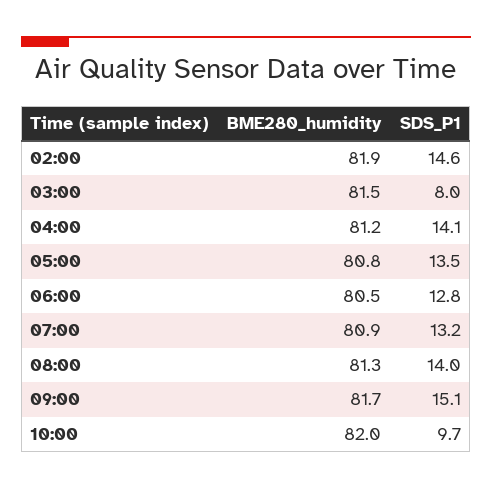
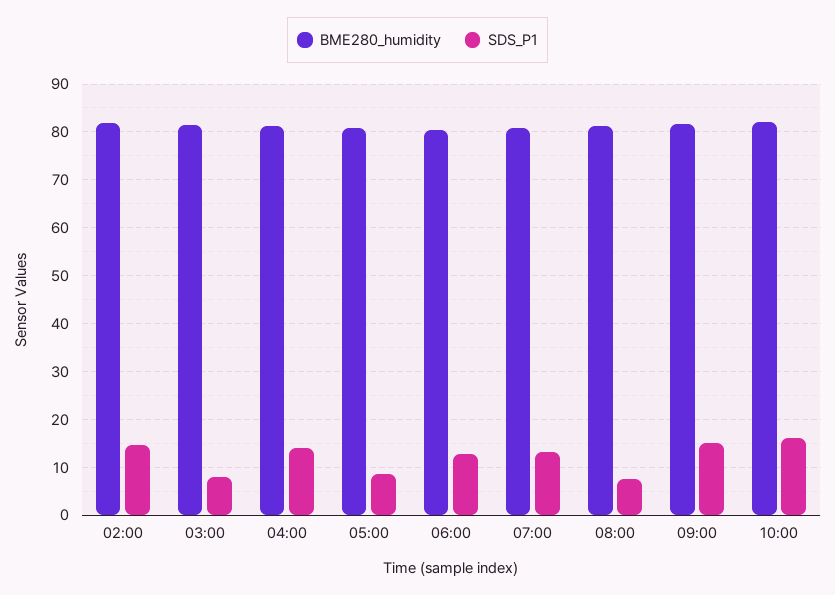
  {
    "BME280_humidity": {
      "02:00": 81.9,
      "03:00": 81.5,
      "04:00": 81.2,
      "05:00": 80.8,
      "06:00": 80.5,
      "07:00": 80.9,
      "08:00": 81.3,
      "09:00": 81.7,
      "10:00": 82
    },
    "SDS_P1": {
      "02:00": 14.6,
      "03:00": 8,
      "04:00": 14.1,
-     "05:00": 13.5,
+     "05:00": 8,
      "06:00": 12.8,
      "07:00": 13.2,
-     "08:00": 14,
+     "08:00": 8,
      "09:00": 15.1,
-     "10:00": 9.7
+     "10:00": 16
    }
  }

